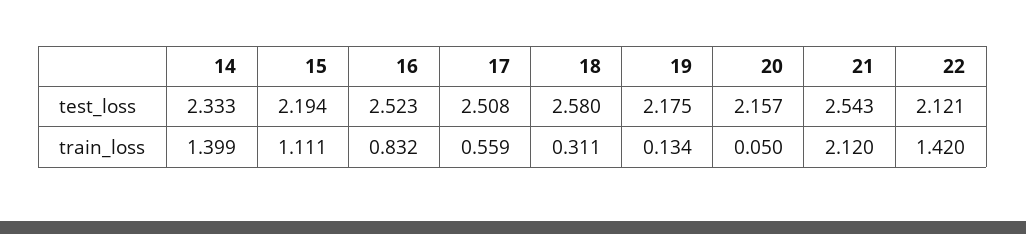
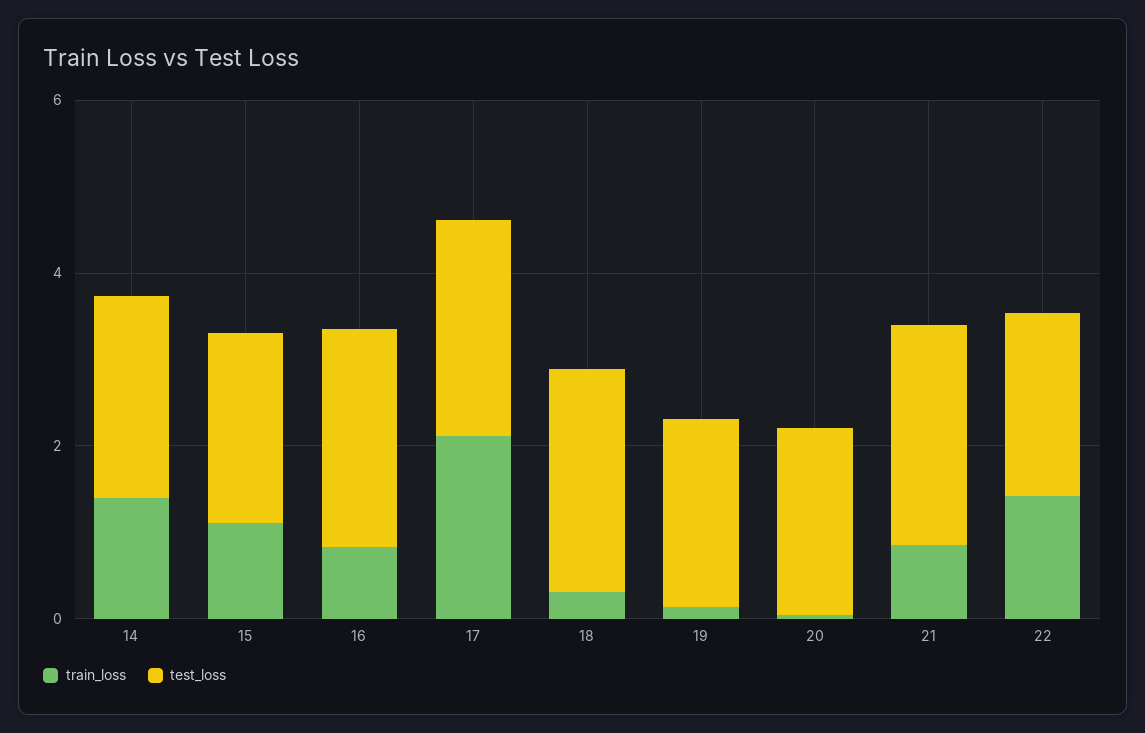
  {
    "test_loss": {
      "14": 2.333,
      "15": 2.194,
      "16": 2.523,
      "17": 2.508,
      "18": 2.58,
      "19": 2.175,
      "20": 2.157,
      "21": 2.543,
      "22": 2.121
    },
    "train_loss": {
      "14": 1.399,
      "15": 1.111,
      "16": 0.832,
-     "17": 0.559,
+     "17": 2,
      "18": 0.311,
      "19": 0.134,
      "20": 0.05,
-     "21": 2.12,
+     "21": 1,
      "22": 1.42
    }
  }

